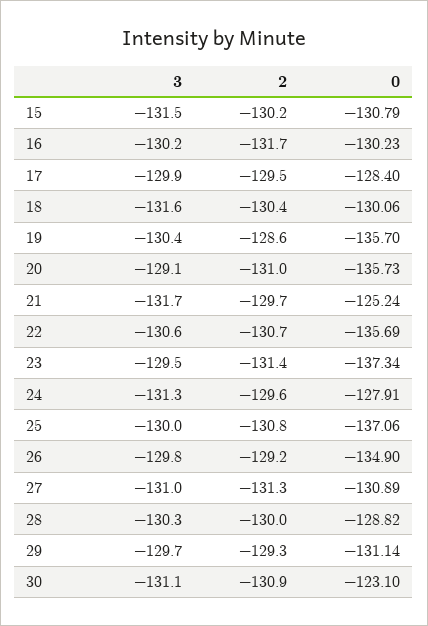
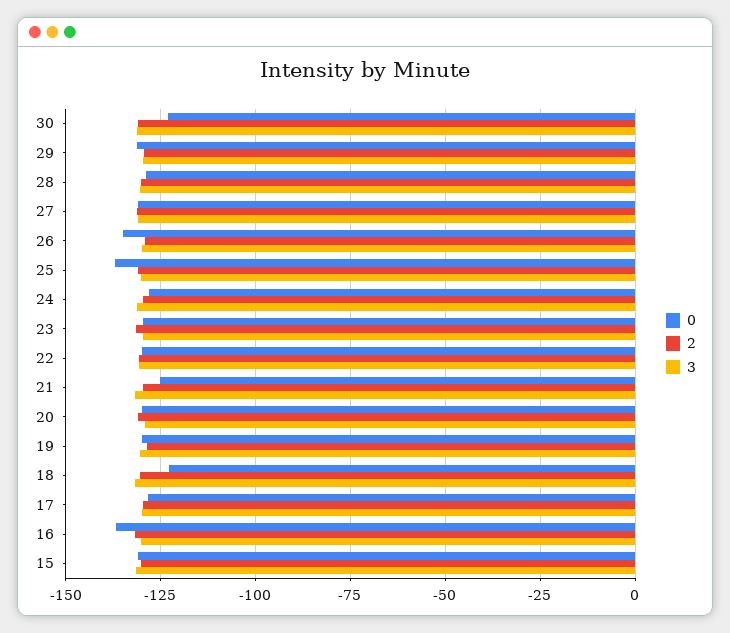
  {
    "3": {
      "15": -131.5,
      "16": -130.2,
      "17": -129.9,
      "18": -131.6,
      "19": -130.4,
      "20": -129.1,
      "21": -131.7,
      "22": -130.6,
      "23": -129.5,
      "24": -131.3,
      "25": -130,
      "26": -129.8,
      "27": -131,
      "28": -130.3,
      "29": -129.7,
      "30": -131.1
    },
    "2": {
      "15": -130.2,
      "16": -131.7,
      "17": -129.5,
      "18": -130.4,
      "19": -128.6,
      "20": -131,
      "21": -129.7,
      "22": -130.7,
      "23": -131.4,
      "24": -129.6,
      "25": -130.8,
      "26": -129.2,
      "27": -131.3,
      "28": -130,
      "29": -129.3,
      "30": -130.9
    },
    "0": {
      "15": -130.79,
-     "16": -130.23,
+     "16": -137.5,
      "17": -128.4,
-     "18": -130.06,
+     "18": -122.5,
-     "19": -135.7,
+     "19": -130,
-     "20": -135.73,
+     "20": -130,
      "21": -125.24,
-     "22": -135.69,
+     "22": -130,
-     "23": -137.34,
+     "23": -130,
      "24": -127.91,
      "25": -137.06,
      "26": -134.9,
      "27": -130.89,
      "28": -128.82,
      "29": -131.14,
      "30": -123.1
    }
  }

